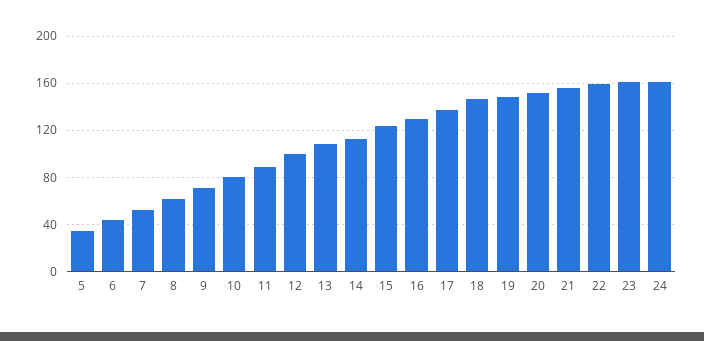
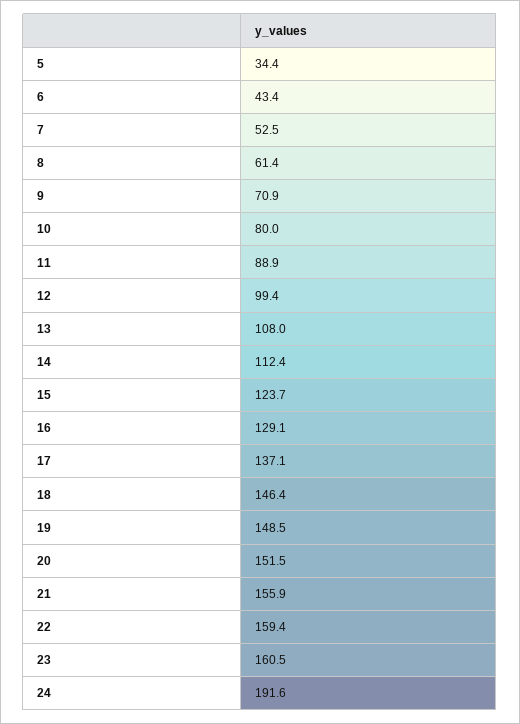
  {
    "5": 34.4,
    "6": 43.4,
    "7": 52.5,
    "8": 61.4,
    "9": 70.9,
    "10": 80,
    "11": 88.9,
    "12": 99.4,
    "13": 108,
    "14": 112.4,
    "15": 123.7,
    "16": 129.1,
    "17": 137.1,
    "18": 146.4,
    "19": 148.5,
    "20": 151.5,
    "21": 155.9,
    "22": 159.4,
    "23": 160.5,
-   "24": 160
+   "24": 191.6
  }

